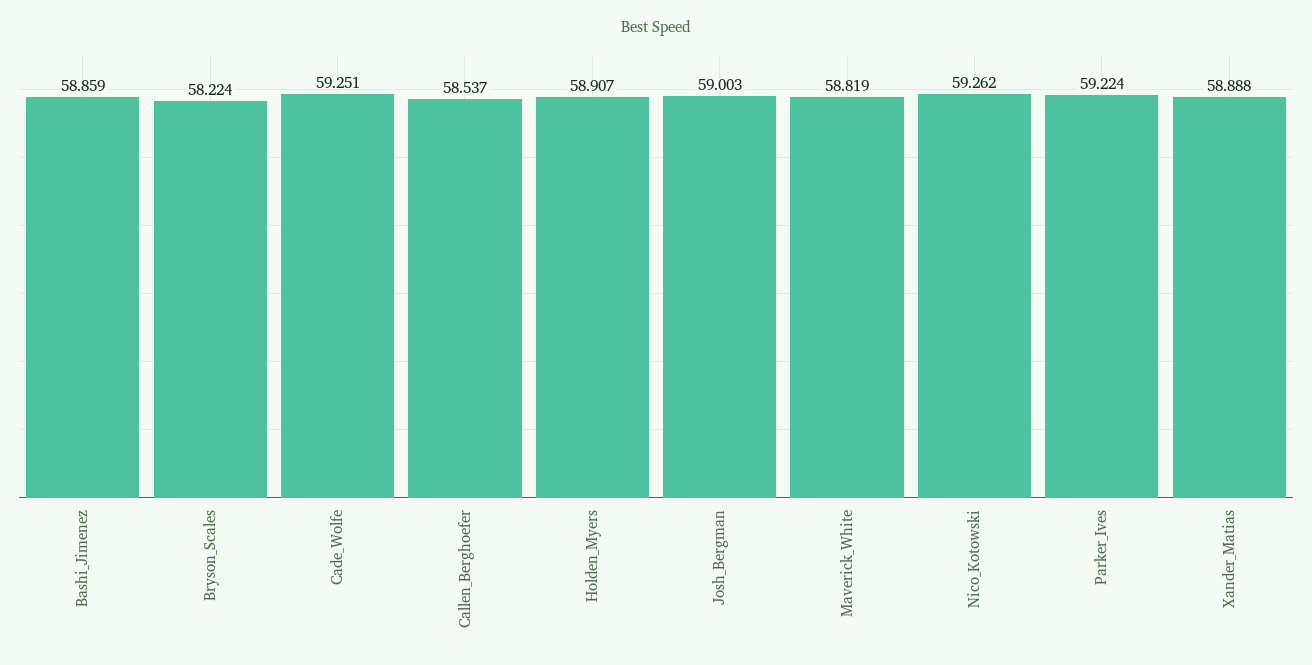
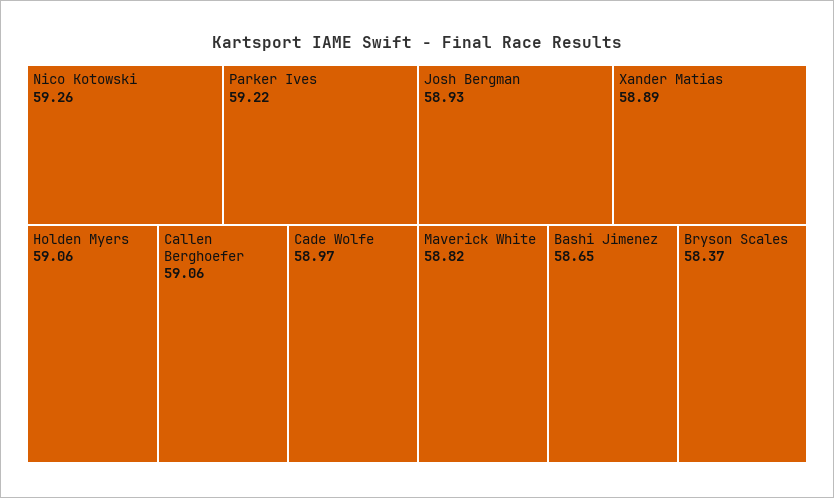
  {
-   "Bashi_Jimenez": 58.859,
+   "Bashi_Jimenez": 58.65,
-   "Bryson_Scales": 58.224,
+   "Bryson_Scales": 58.37,
-   "Cade_Wolfe": 59.251,
+   "Cade_Wolfe": 58.97,
-   "Callen_Berghoefer": 58.537,
+   "Callen_Berghoefer": 59.06,
-   "Holden_Myers": 58.907,
+   "Holden_Myers": 59.06,
-   "Josh_Bergman": 59.003,
+   "Josh_Bergman": 58.93,
    "Maverick_White": 58.819,
    "Nico_Kotowski": 59.262,
    "Parker_Ives": 59.224,
    "Xander_Matias": 58.888
  }

